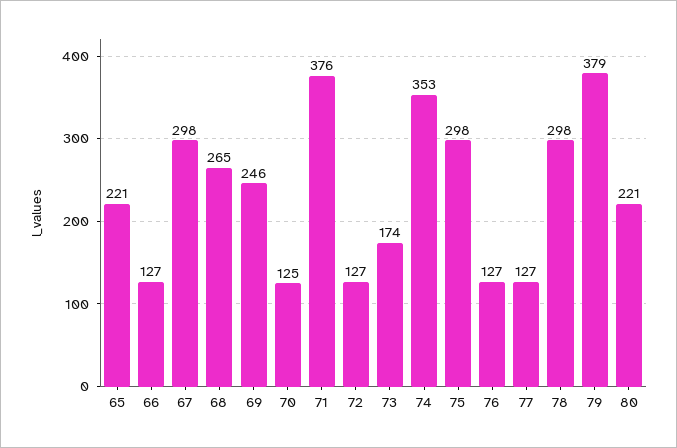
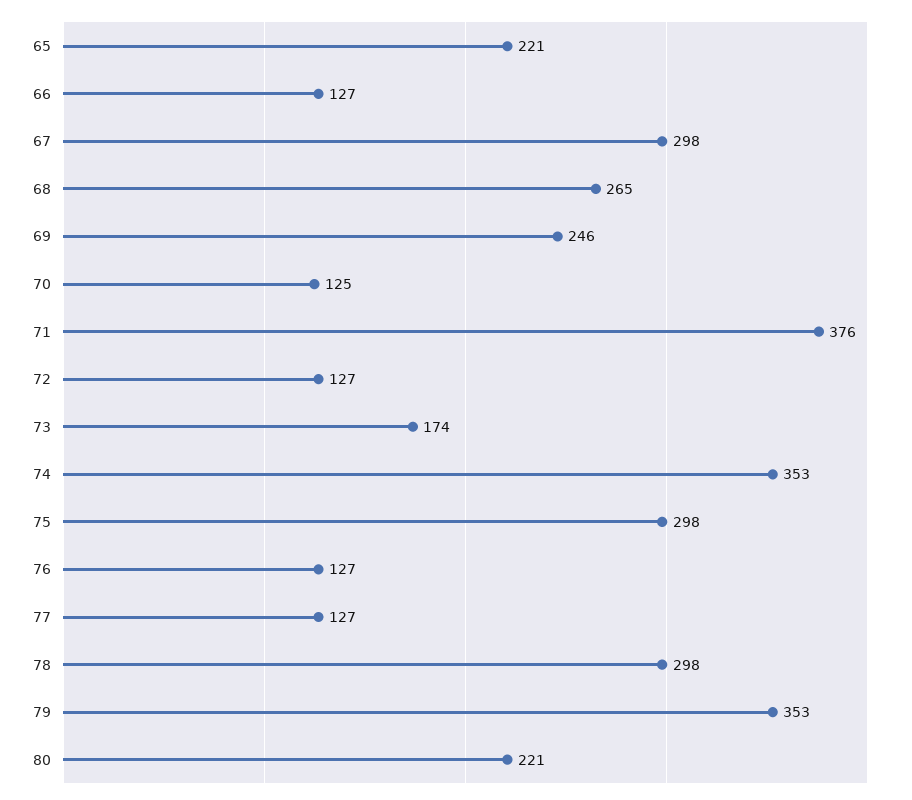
  {
    "65": 221,
    "66": 127,
    "67": 298,
    "68": 265,
    "69": 246,
    "70": 125,
    "71": 376,
    "72": 127,
    "73": 174,
    "74": 353,
    "75": 298,
    "76": 127,
    "77": 127,
    "78": 298,
-   "79": 379,
+   "79": 353,
    "80": 221
  }

